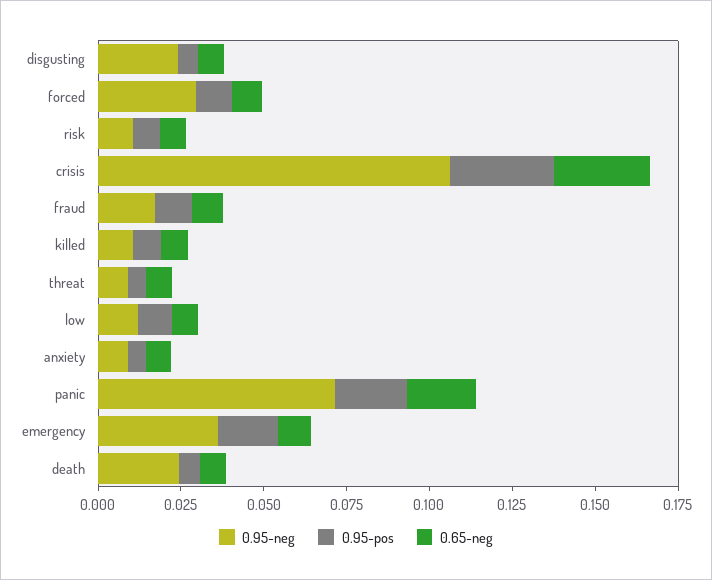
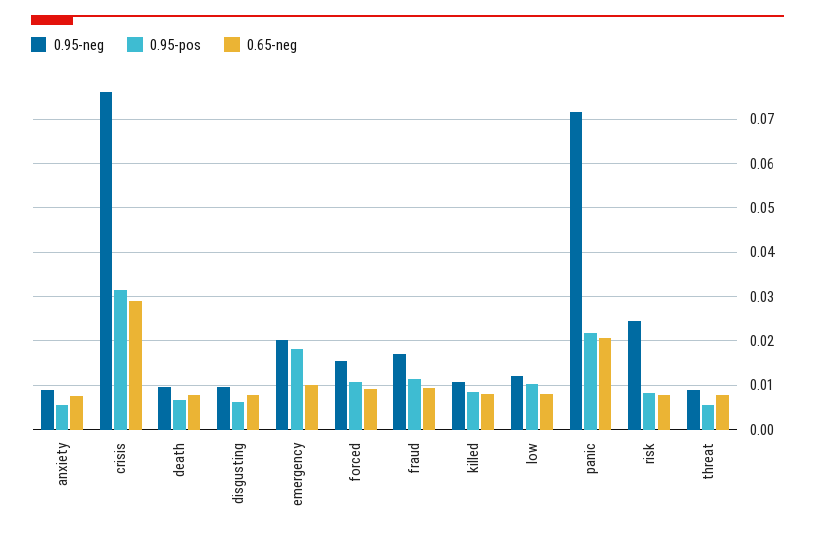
  {
    "0.95-neg": {
-     "disgusting": 0.025,
+     "disgusting": 0.01,
-     "forced": 0.03,
+     "forced": 0.016,
-     "risk": 0.01,
+     "risk": 0.024,
-     "crisis": 0.105,
+     "crisis": 0.076,
      "fraud": 0.018,
      "killed": 0.01,
      "threat": 0.01,
      "low": 0.012,
      "anxiety": 0.01,
      "panic": 0.072,
-     "emergency": 0.035,
+     "emergency": 0.02,
-     "death": 0.025
+     "death": 0.01
    },
    "0.95-pos": {
      "disgusting": 0.006,
      "forced": 0.01,
      "risk": 0.008,
      "crisis": 0.032,
      "fraud": 0.012,
      "killed": 0.008,
      "threat": 0.006,
      "low": 0.01,
      "anxiety": 0.006,
      "panic": 0.022,
      "emergency": 0.018,
      "death": 0.006
    },
    "0.65-neg": {
      "disgusting": 0.008,
      "forced": 0.01,
      "risk": 0.008,
      "crisis": 0.03,
      "fraud": 0.01,
      "killed": 0.008,
      "threat": 0.008,
      "low": 0.008,
      "anxiety": 0.008,
      "panic": 0.02,
      "emergency": 0.01,
      "death": 0.008
    }
  }

